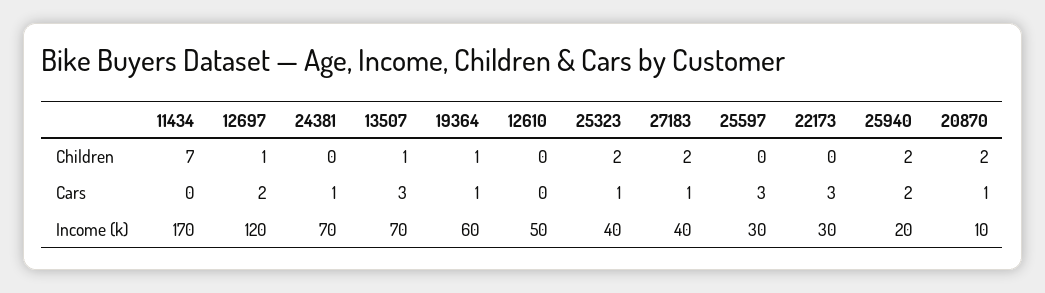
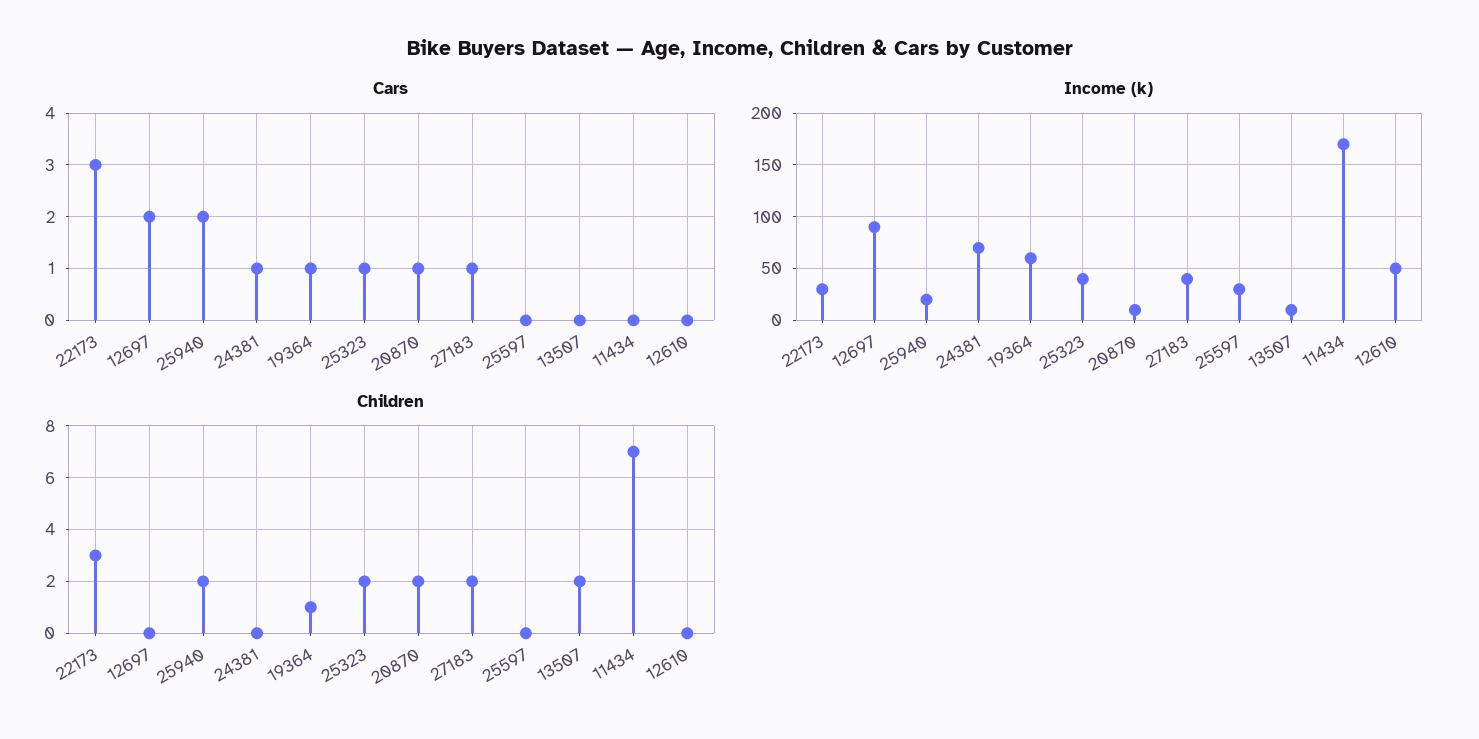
  {
    "Children": {
      "11434": 7,
-     "12697": 1,
+     "12697": 0,
      "24381": 0,
-     "13507": 1,
+     "13507": 2,
      "19364": 1,
      "12610": 0,
      "25323": 2,
      "27183": 2,
      "25597": 0,
-     "22173": 0,
+     "22173": 3,
      "25940": 2,
      "20870": 2
    },
    "Cars": {
      "11434": 0,
      "12697": 2,
      "24381": 1,
-     "13507": 3,
+     "13507": 0,
      "19364": 1,
      "12610": 0,
      "25323": 1,
      "27183": 1,
-     "25597": 3,
+     "25597": 0,
      "22173": 3,
      "25940": 2,
      "20870": 1
    },
    "Income (k)": {
      "11434": 170,
-     "12697": 120,
+     "12697": 90,
      "24381": 70,
-     "13507": 70,
+     "13507": 10,
      "19364": 60,
      "12610": 50,
      "25323": 40,
      "27183": 40,
      "25597": 30,
      "22173": 30,
      "25940": 20,
      "20870": 10
    }
  }

